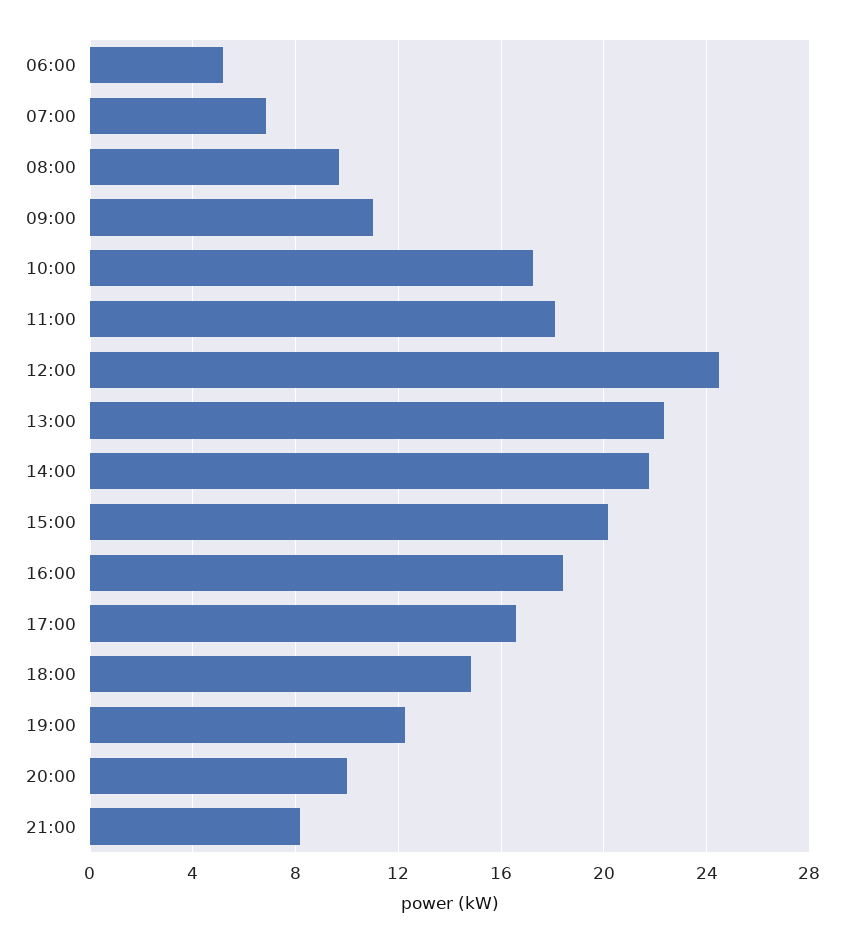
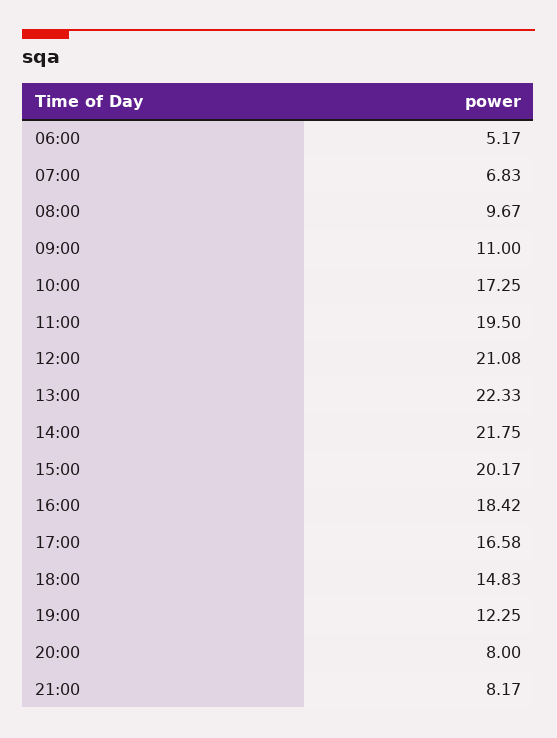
  {
    "06:00": 5.17,
    "07:00": 6.83,
    "08:00": 9.67,
    "09:00": 11,
    "10:00": 17.25,
-   "11:00": 18,
+   "11:00": 19.5,
-   "12:00": 24.5,
+   "12:00": 21.08,
    "13:00": 22.33,
    "14:00": 21.75,
    "15:00": 20.17,
    "16:00": 18.42,
    "17:00": 16.58,
    "18:00": 14.83,
    "19:00": 12.25,
-   "20:00": 10,
+   "20:00": 8,
    "21:00": 8.17
  }

